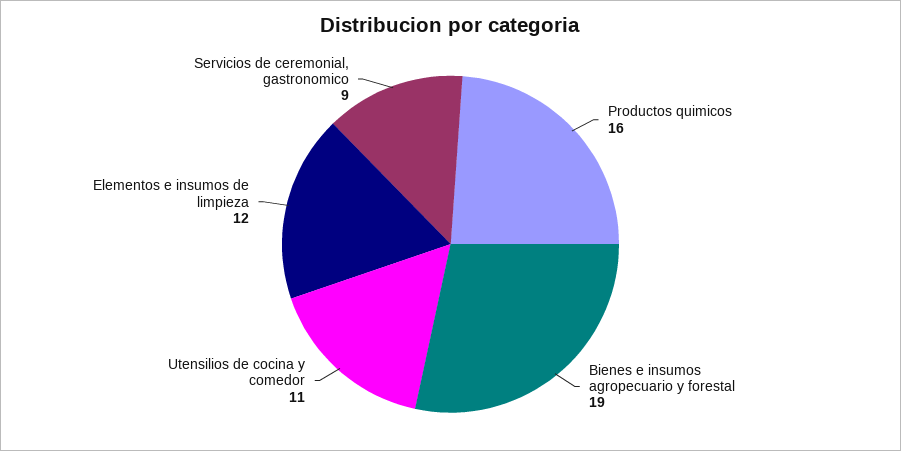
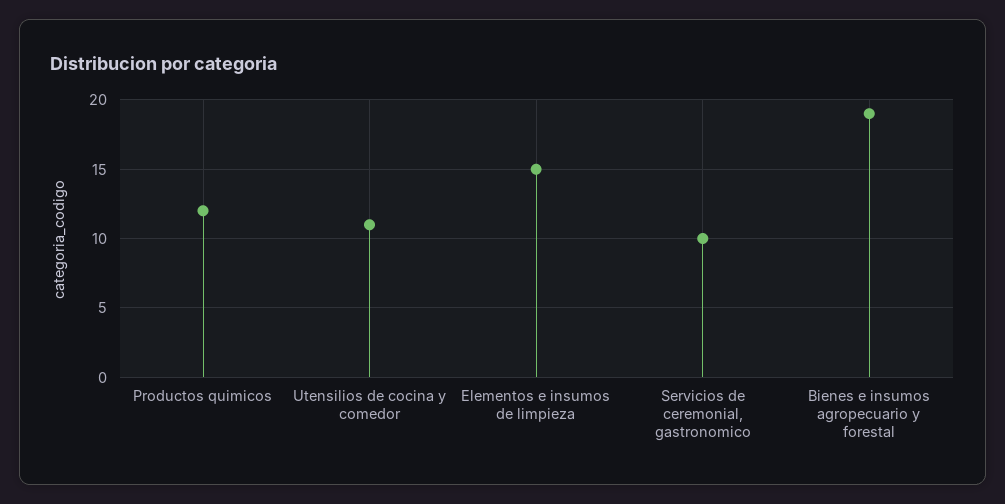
  {
-   "Productos quimicos": 16,
+   "Productos quimicos": 12,
    "Bienes e insumos agropecuario y forestal": 19,
    "Utensilios de cocina y comedor": 11,
-   "Elementos e insumos de limpieza": 12,
+   "Elementos e insumos de limpieza": 15,
-   "Servicios de ceremonial, gastronomico": 9
+   "Servicios de ceremonial, gastronomico": 10
  }

